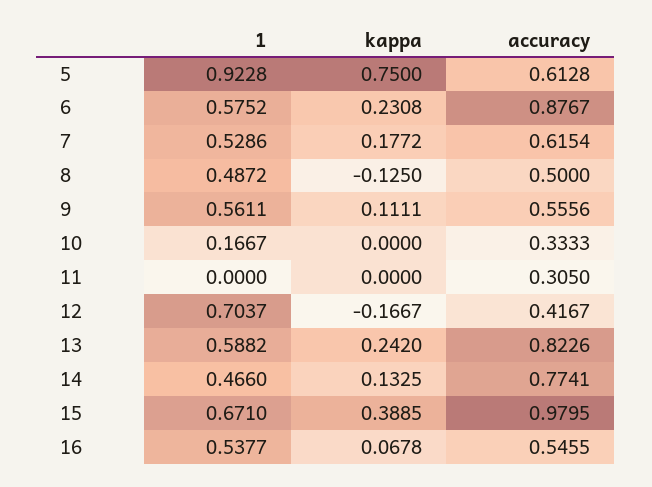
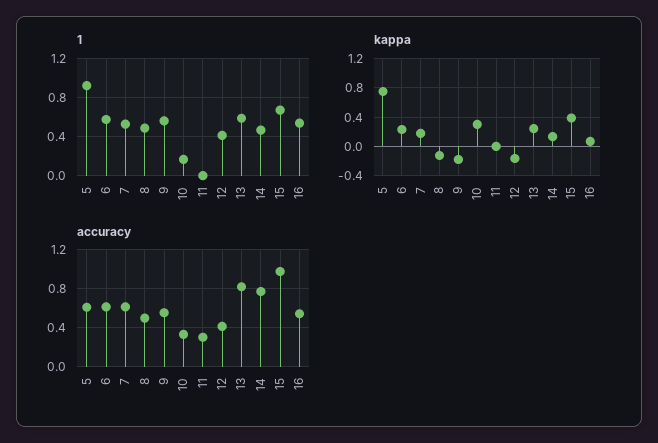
  {
    "1": {
      "5": 0.9228,
      "6": 0.5752,
      "7": 0.5286,
      "8": 0.4872,
      "9": 0.5611,
      "10": 0.1667,
      "11": 0,
-     "12": 0.7037,
+     "12": 0.4,
      "13": 0.5882,
      "14": 0.466,
      "15": 0.671,
      "16": 0.5377
    },
    "kappa": {
      "5": 0.75,
      "6": 0.2308,
      "7": 0.1772,
      "8": -0.125,
-     "9": 0.1111,
+     "9": -0.2,
-     "10": 0,
+     "10": 0.3,
      "11": 0,
      "12": -0.1667,
      "13": 0.242,
      "14": 0.1325,
      "15": 0.3885,
      "16": 0.0678
    },
    "accuracy": {
      "5": 0.6128,
-     "6": 0.8767,
+     "6": 0.6,
      "7": 0.6154,
      "8": 0.5,
      "9": 0.5556,
      "10": 0.3333,
      "11": 0.305,
      "12": 0.4167,
      "13": 0.8226,
      "14": 0.7741,
      "15": 0.9795,
      "16": 0.5455
    }
  }

